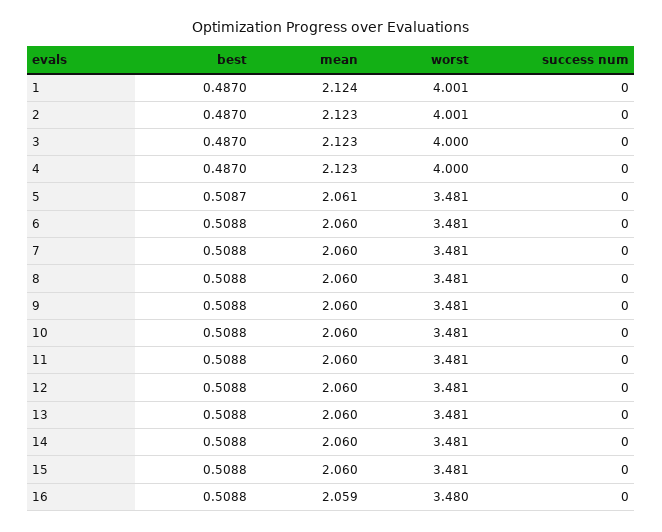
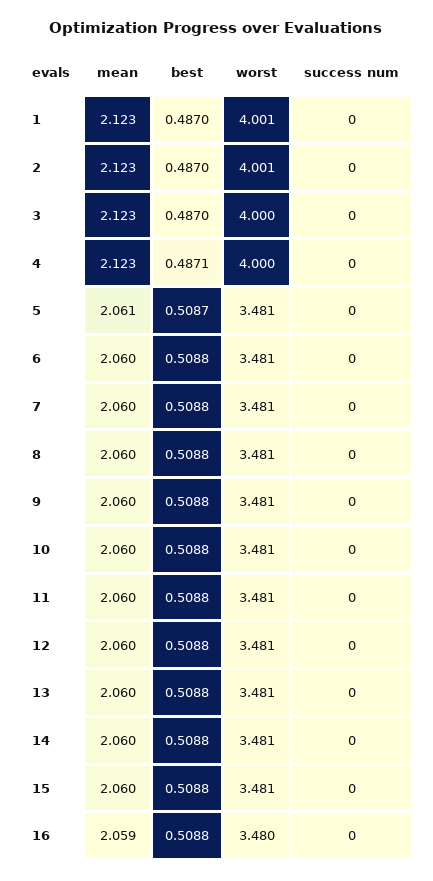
  {
    "best": {
      "1": 0.487,
      "2": 0.487,
      "3": 0.487,
-     "4": 0.487,
+     "4": 0.4871,
      "5": 0.5087,
      "6": 0.5088,
      "7": 0.5088,
      "8": 0.5088,
      "9": 0.5088,
      "10": 0.5088,
      "11": 0.5088,
      "12": 0.5088,
      "13": 0.5088,
      "14": 0.5088,
      "15": 0.5088,
      "16": 0.5088
    },
    "mean": {
-     "1": 2.124,
+     "1": 2.123,
      "2": 2.123,
      "3": 2.123,
      "4": 2.123,
      "5": 2.061,
      "6": 2.06,
      "7": 2.06,
      "8": 2.06,
      "9": 2.06,
      "10": 2.06,
      "11": 2.06,
      "12": 2.06,
      "13": 2.06,
      "14": 2.06,
      "15": 2.06,
      "16": 2.059
    },
    "worst": {
      "1": 4.001,
      "2": 4.001,
      "3": 4,
      "4": 4,
      "5": 3.481,
      "6": 3.481,
      "7": 3.481,
      "8": 3.481,
      "9": 3.481,
      "10": 3.481,
      "11": 3.481,
      "12": 3.481,
      "13": 3.481,
      "14": 3.481,
      "15": 3.481,
      "16": 3.48
    },
    "success num": {
      "1": 0,
      "2": 0,
      "3": 0,
      "4": 0,
      "5": 0,
      "6": 0,
      "7": 0,
      "8": 0,
      "9": 0,
      "10": 0,
      "11": 0,
      "12": 0,
      "13": 0,
      "14": 0,
      "15": 0,
      "16": 0
    }
  }

